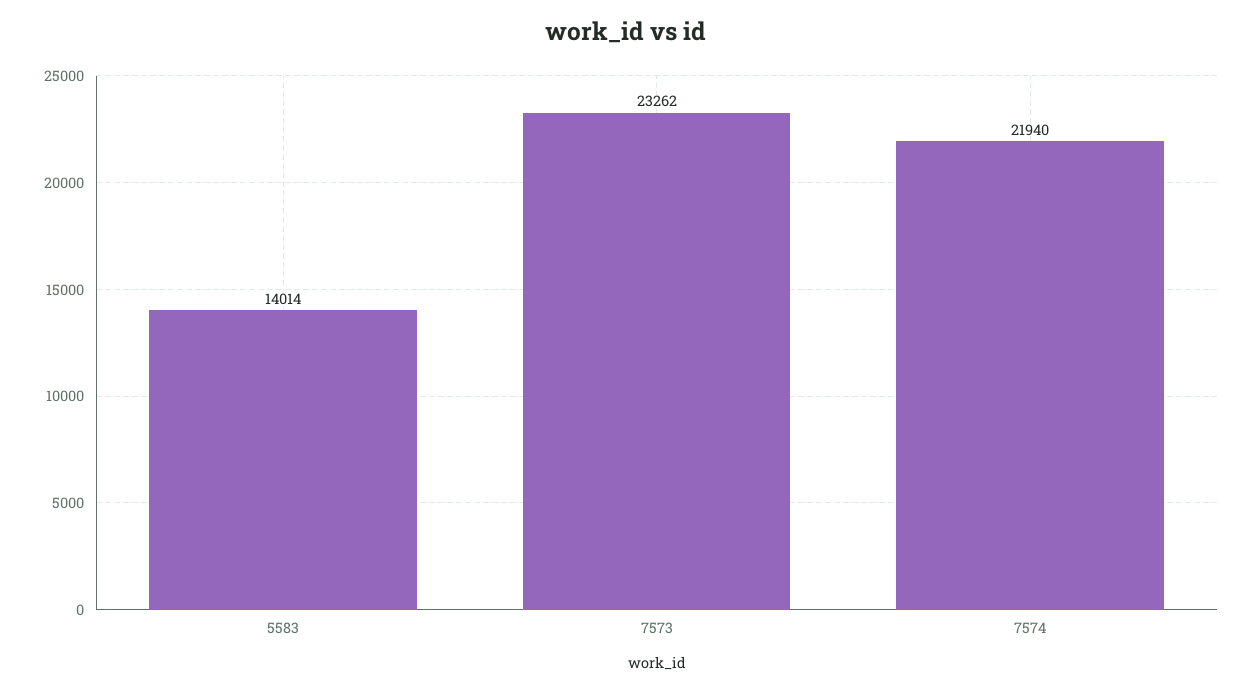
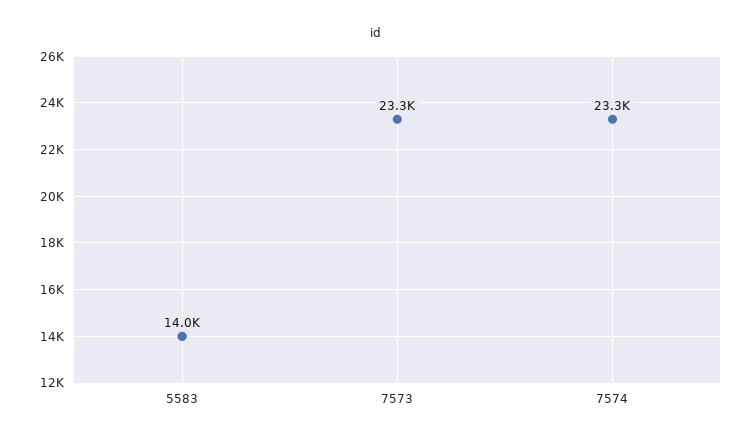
  {
    "5583": 14014,
    "7573": 23262,
-   "7574": 21940
+   "7574": 23300
  }

